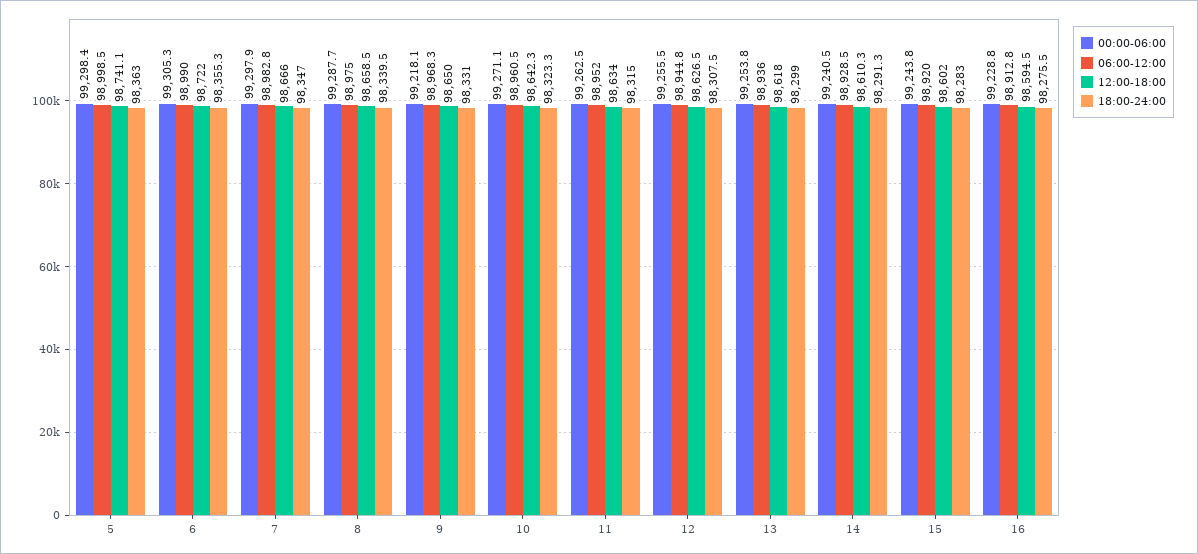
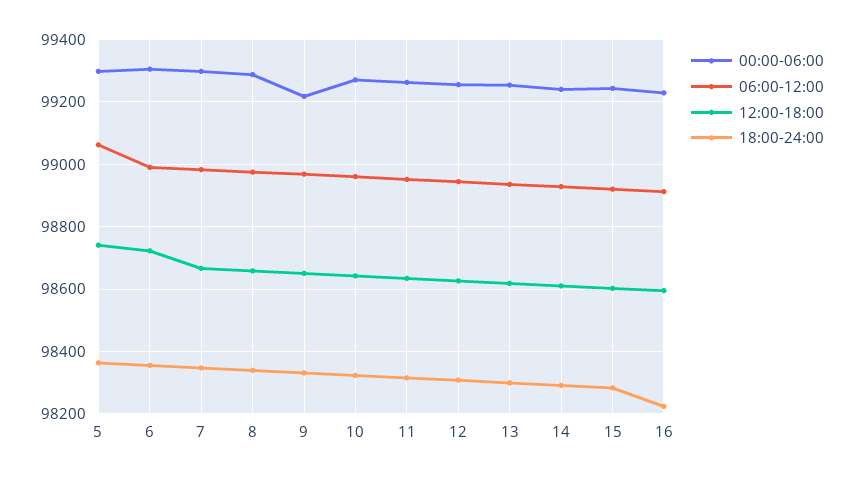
  {
    "00:00-06:00": {
      "5": 99298.4,
      "6": 99305.3,
      "7": 99297.9,
      "8": 99287.7,
      "9": 99218.1,
      "10": 99271.1,
      "11": 99262.5,
      "12": 99255.5,
      "13": 99253.8,
      "14": 99240.5,
      "15": 99243.8,
      "16": 99228.8
    },
    "06:00-12:00": {
-     "5": 98998.5,
+     "5": 99060,
      "6": 98990,
      "7": 98982.8,
      "8": 98975,
      "9": 98968.3,
      "10": 98960.5,
      "11": 98952,
      "12": 98944.8,
      "13": 98936,
      "14": 98928.5,
      "15": 98920,
      "16": 98912.8
    },
    "12:00-18:00": {
      "5": 98741.1,
      "6": 98722,
      "7": 98666,
      "8": 98658.5,
      "9": 98650,
      "10": 98642.3,
      "11": 98634,
      "12": 98626.5,
      "13": 98618,
      "14": 98610.3,
      "15": 98602,
      "16": 98594.5
    },
    "18:00-24:00": {
      "5": 98363,
      "6": 98355.3,
      "7": 98347,
      "8": 98339.5,
      "9": 98331,
      "10": 98323.3,
      "11": 98315,
      "12": 98307.5,
      "13": 98299,
      "14": 98291.3,
      "15": 98283,
-     "16": 98275.5
+     "16": 98220
    }
  }

